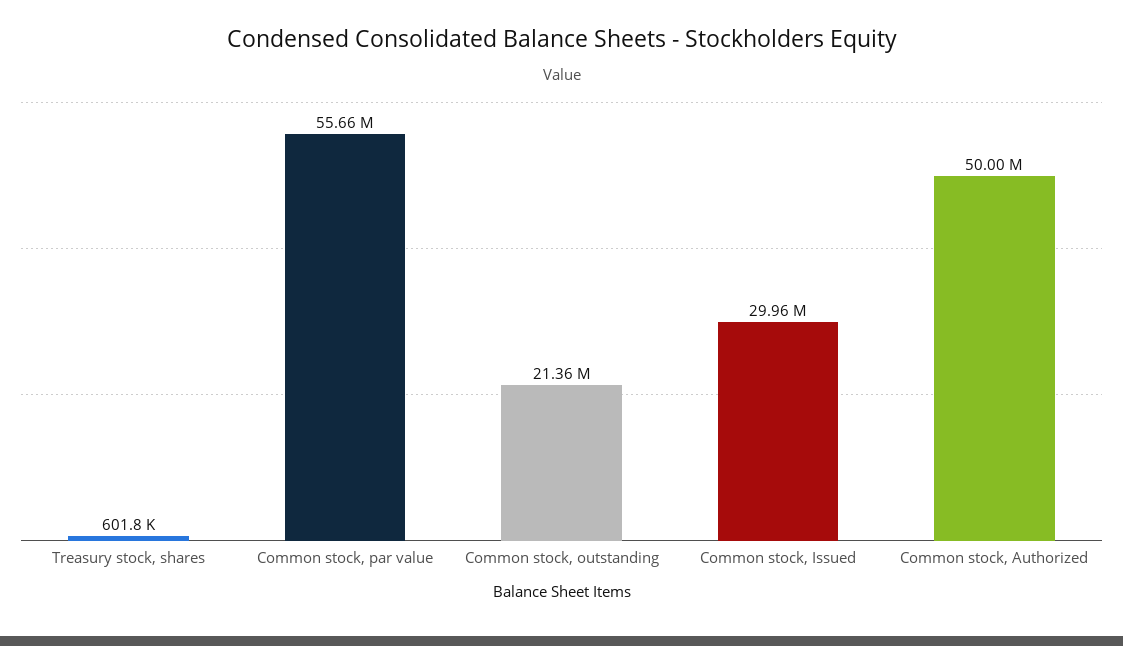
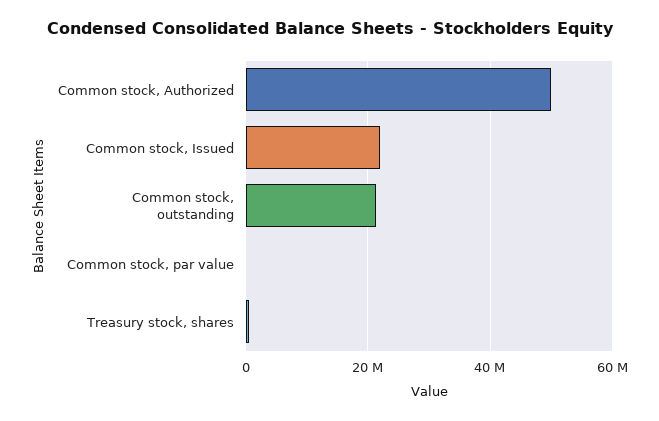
  {
    "Treasury stock, shares": 601800,
-   "Common stock, par value": 55660000,
+   "Common stock, par value": 0,
    "Common stock, outstanding": 21360000,
-   "Common stock, Issued": 29960000,
+   "Common stock, Issued": 22000000,
    "Common stock, Authorized": 50000000
  }

